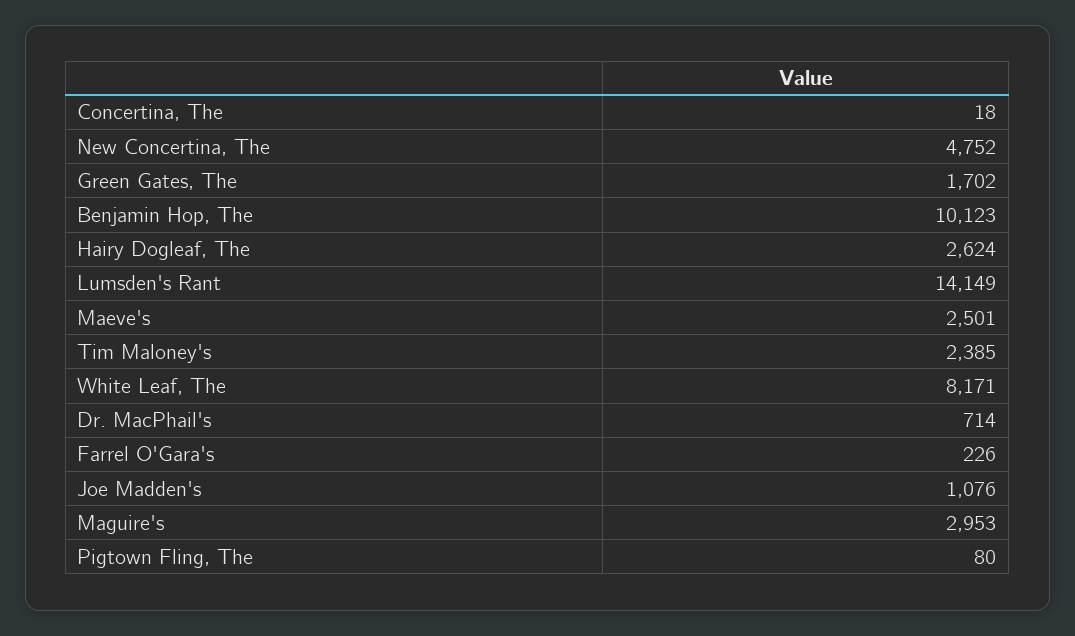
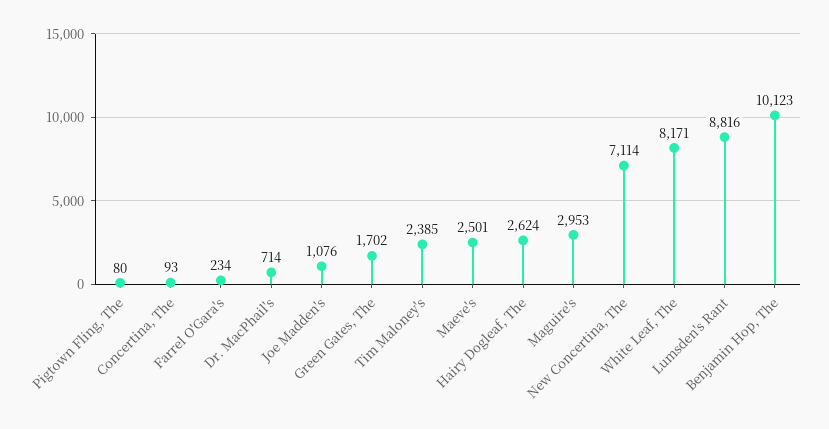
  {
-   "Concertina, The": 18,
+   "Concertina, The": 93,
-   "New Concertina, The": 4752,
+   "New Concertina, The": 7114,
    "Green Gates, The": 1702,
    "Benjamin Hop, The": 10123,
    "Hairy Dogleaf, The": 2624,
-   "Lumsden's Rant": 14149,
+   "Lumsden's Rant": 8816,
    "Maeve's": 2501,
    "Tim Maloney's": 2385,
    "White Leaf, The": 8171,
    "Dr. MacPhail's": 714,
-   "Farrel O'Gara's": 226,
+   "Farrel O'Gara's": 234,
    "Joe Madden's": 1076,
    "Maguire's": 2953,
    "Pigtown Fling, The": 80
  }

